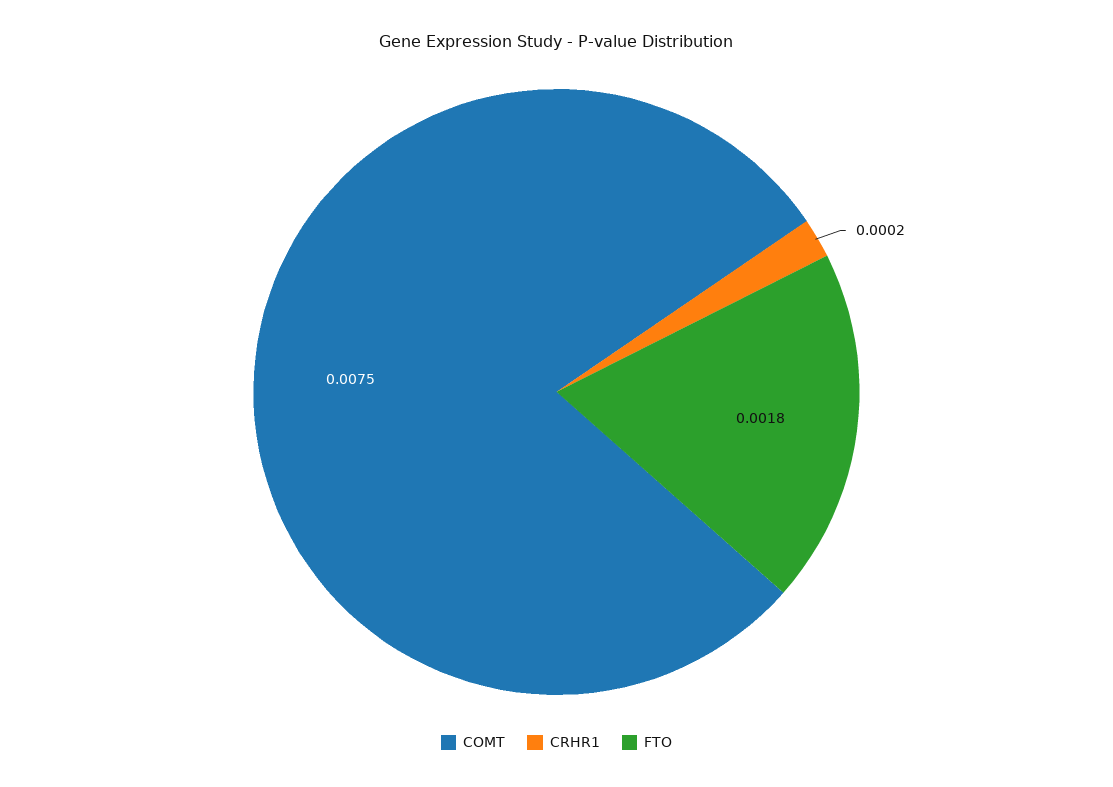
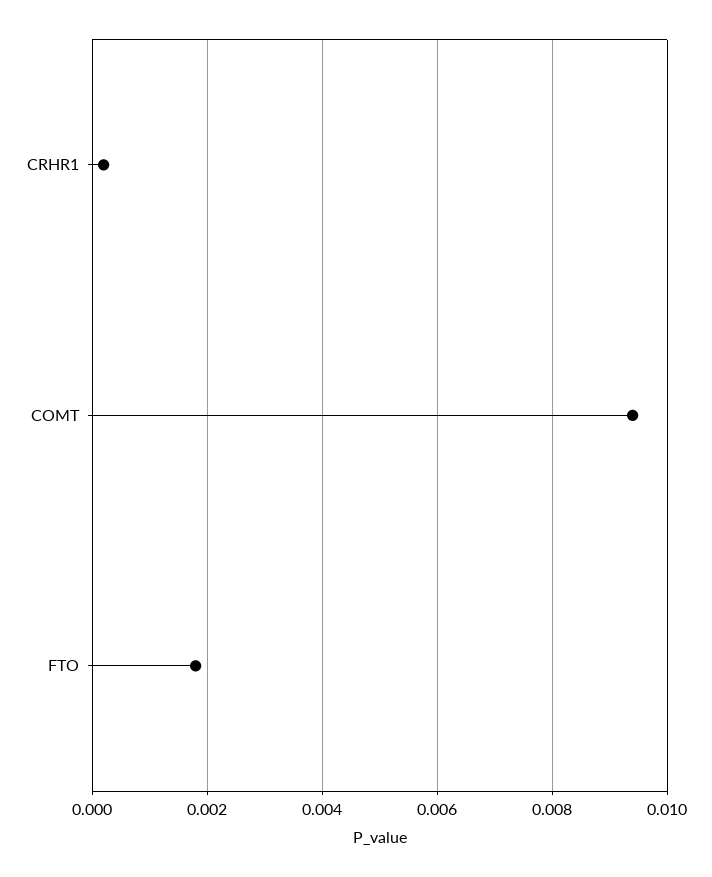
  {
-   "COMT": 0.0075,
+   "COMT": 0.0095,
    "CRHR1": 0.0002,
    "FTO": 0.0018
  }

